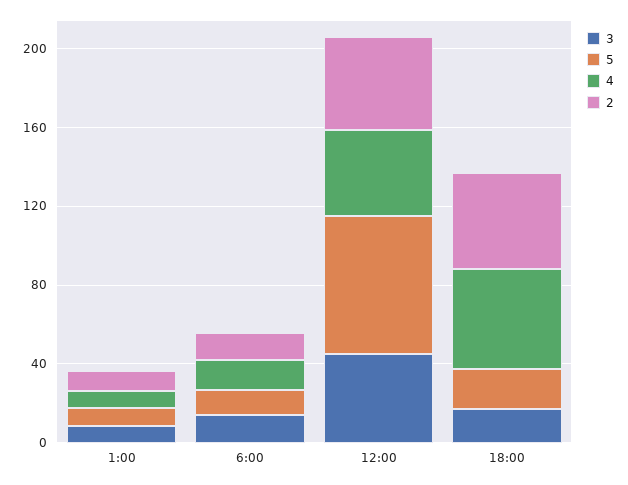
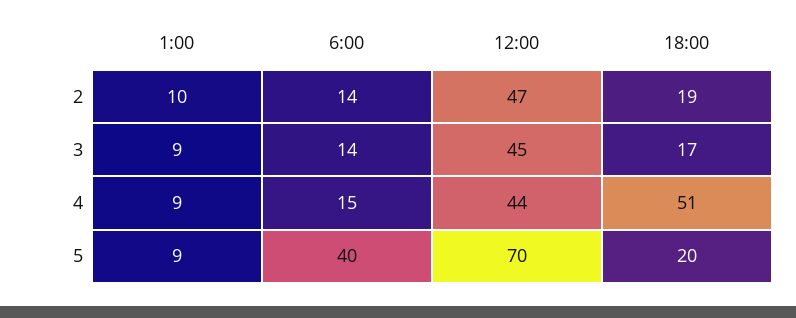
  {
    "3": {
      "1:00": 9,
      "6:00": 14,
      "12:00": 45,
      "18:00": 17
    },
    "5": {
      "1:00": 9,
-     "6:00": 10,
+     "6:00": 40,
      "12:00": 70,
      "18:00": 20
    },
    "4": {
      "1:00": 9,
      "6:00": 15,
      "12:00": 44,
      "18:00": 51
    },
    "2": {
      "1:00": 10,
      "6:00": 14,
      "12:00": 47,
-     "18:00": 50
+     "18:00": 19
    }
  }

